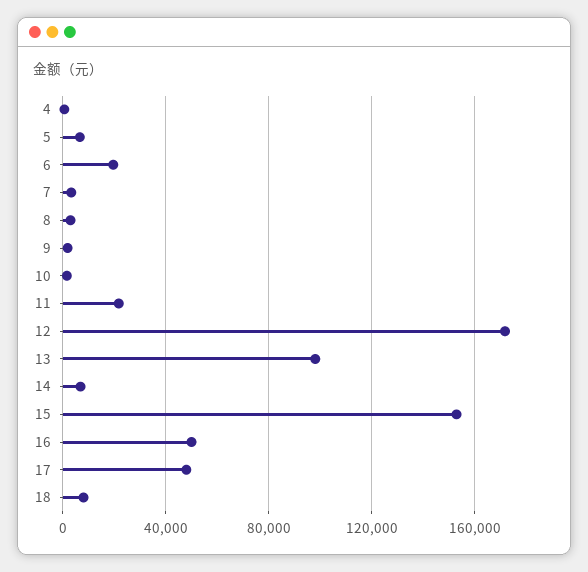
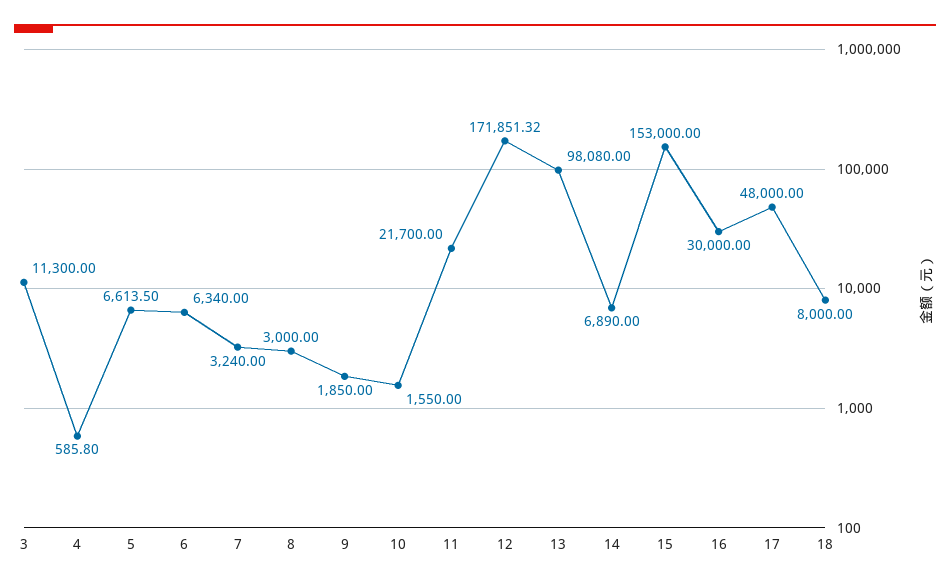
  {
    "4": 585.8,
    "5": 6613.5,
-   "6": 20000,
+   "6": 6340,
    "7": 3240,
    "8": 3000,
    "9": 1850,
    "10": 1550,
    "11": 21700,
    "12": 171851.32,
    "13": 98080,
    "14": 6890,
    "15": 153000,
-   "16": 50000,
+   "16": 30000,
    "17": 48000,
-   "18": 8000
+   "18": 8000,
+   "3": 11300
  }

